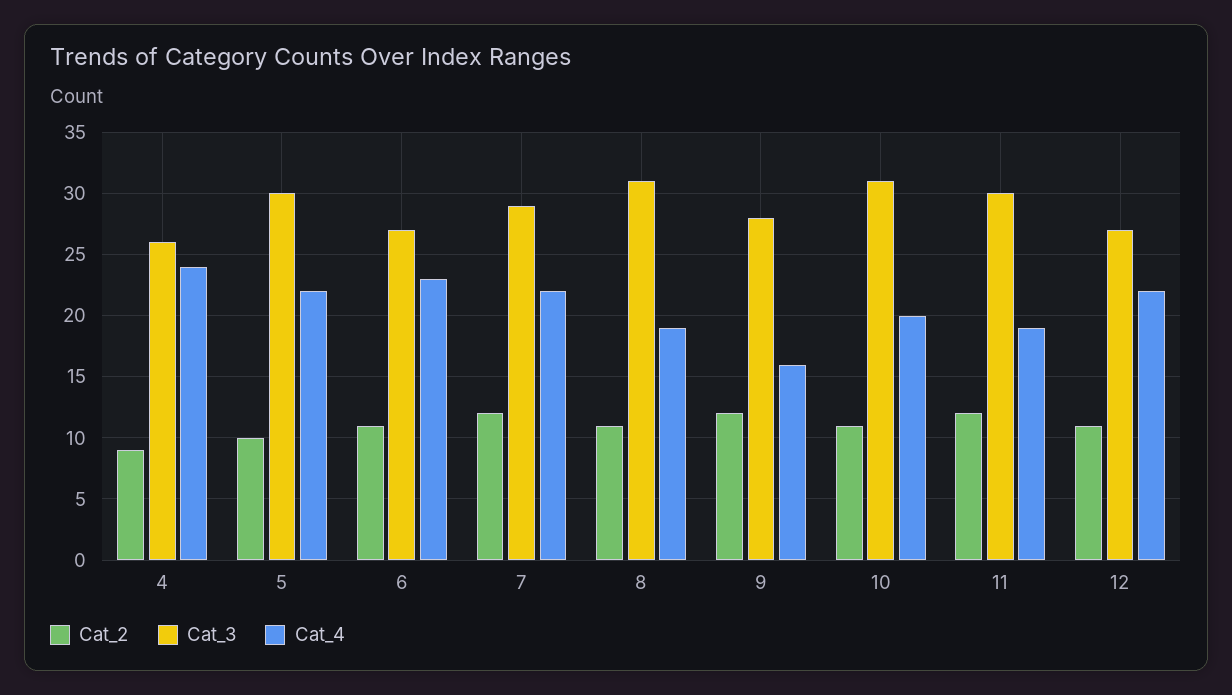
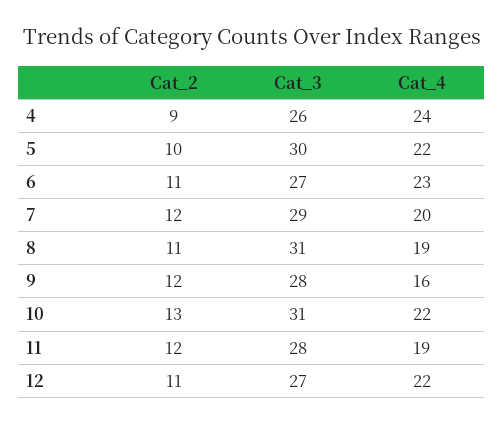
  {
    "Cat_2": {
      "4": 9,
      "5": 10,
      "6": 11,
      "7": 12,
      "8": 11,
      "9": 12,
-     "10": 11,
+     "10": 13,
      "11": 12,
      "12": 11
    },
    "Cat_3": {
      "4": 26,
      "5": 30,
      "6": 27,
      "7": 29,
      "8": 31,
      "9": 28,
      "10": 31,
-     "11": 30,
+     "11": 28,
      "12": 27
    },
    "Cat_4": {
      "4": 24,
      "5": 22,
      "6": 23,
-     "7": 22,
+     "7": 20,
      "8": 19,
      "9": 16,
-     "10": 20,
+     "10": 22,
      "11": 19,
      "12": 22
    }
  }

